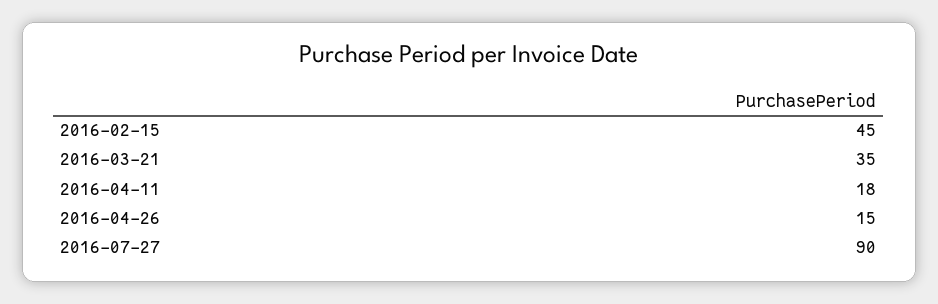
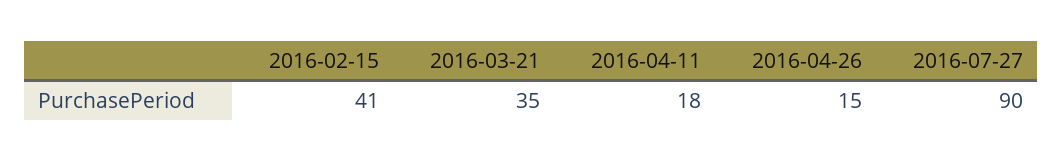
  {
-   "2016-02-15": 45,
+   "2016-02-15": 41,
    "2016-03-21": 35,
    "2016-04-11": 18,
    "2016-04-26": 15,
    "2016-07-27": 90
  }

